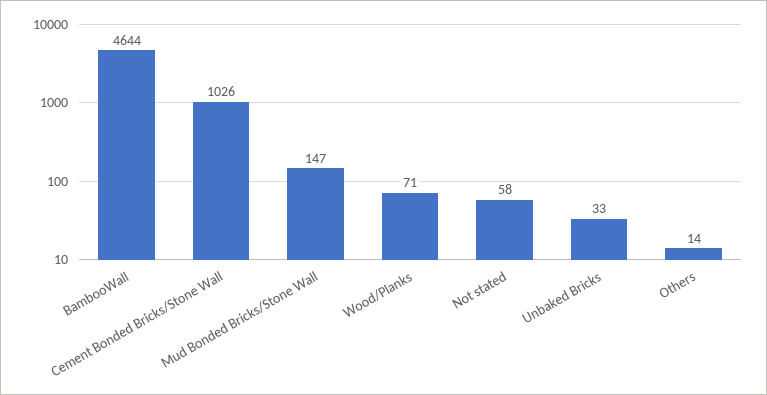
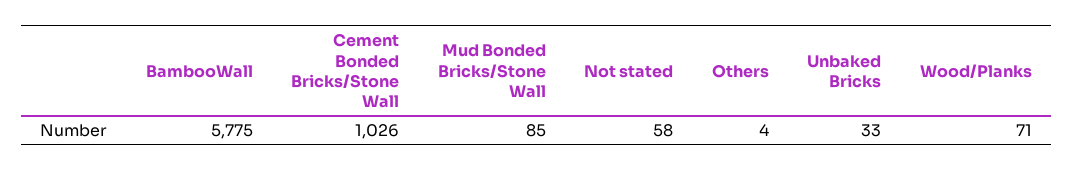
  {
-   "BambooWall": 4644,
+   "BambooWall": 5775,
    "Cement Bonded Bricks/Stone Wall": 1026,
-   "Mud Bonded Bricks/Stone Wall": 147,
+   "Mud Bonded Bricks/Stone Wall": 85,
    "Wood/Planks": 71,
    "Not stated": 58,
    "Unbaked Bricks": 33,
-   "Others": 14
+   "Others": 4
  }

